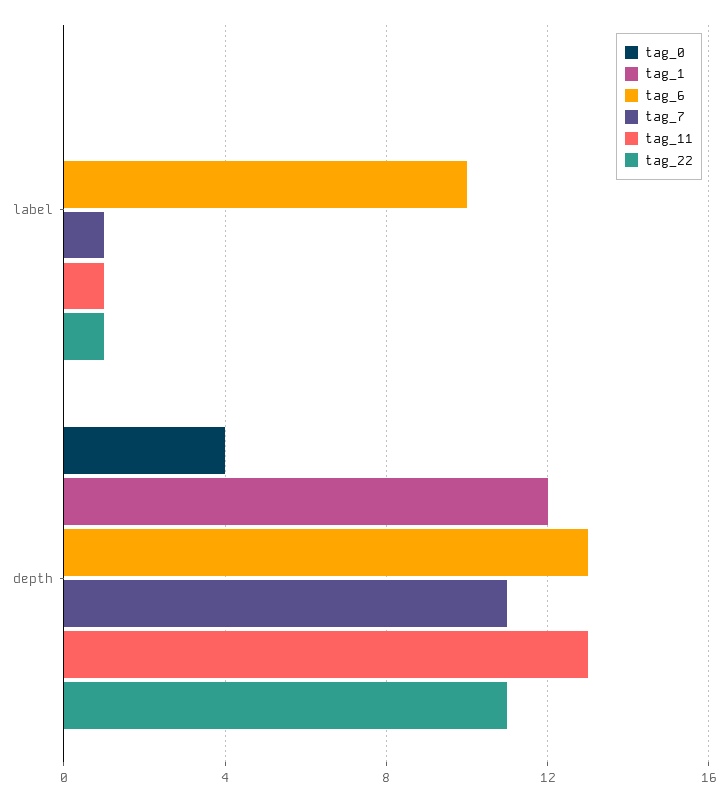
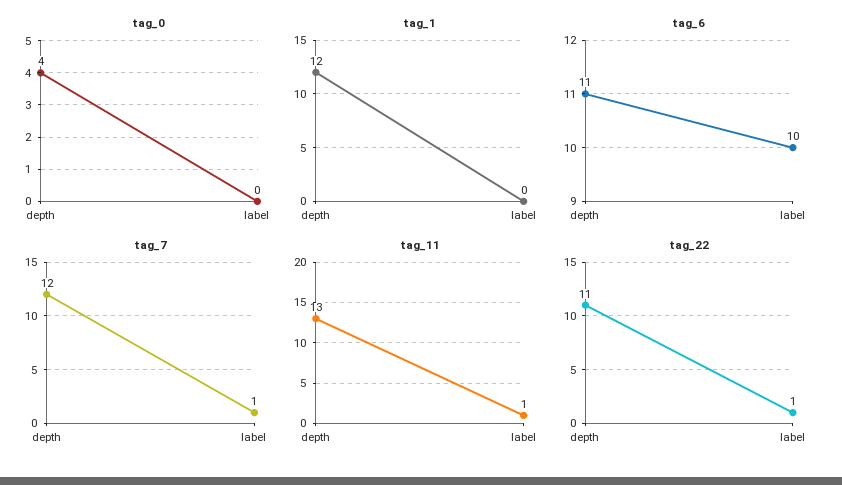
  {
    "tag_0": {
      "label": 0,
      "depth": 4
    },
    "tag_1": {
      "label": 0,
      "depth": 12
    },
    "tag_6": {
      "label": 10,
-     "depth": 13
+     "depth": 11
    },
    "tag_7": {
      "label": 1,
-     "depth": 11
+     "depth": 12
    },
    "tag_11": {
      "label": 1,
      "depth": 13
    },
    "tag_22": {
      "label": 1,
      "depth": 11
    }
  }

